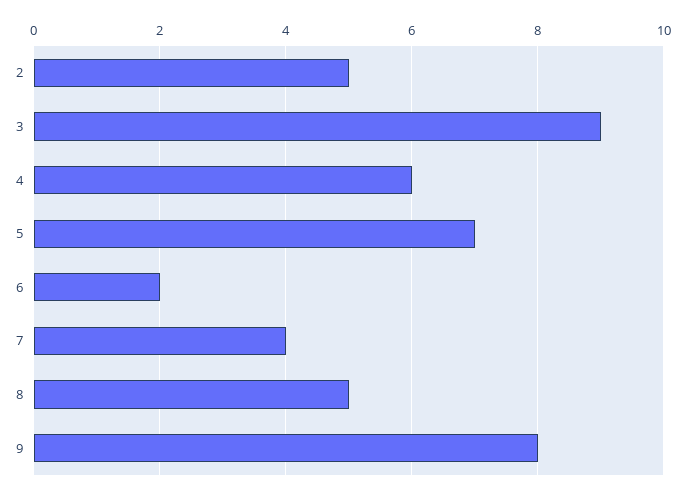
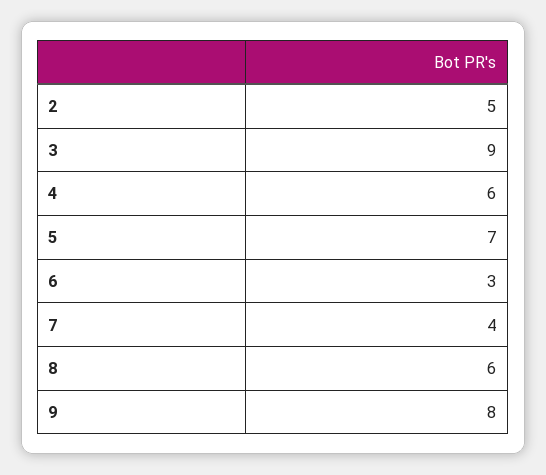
  {
    "2": 5,
    "3": 9,
    "4": 6,
    "5": 7,
-   "6": 2,
+   "6": 3,
    "7": 4,
-   "8": 5,
+   "8": 6,
    "9": 8
  }

